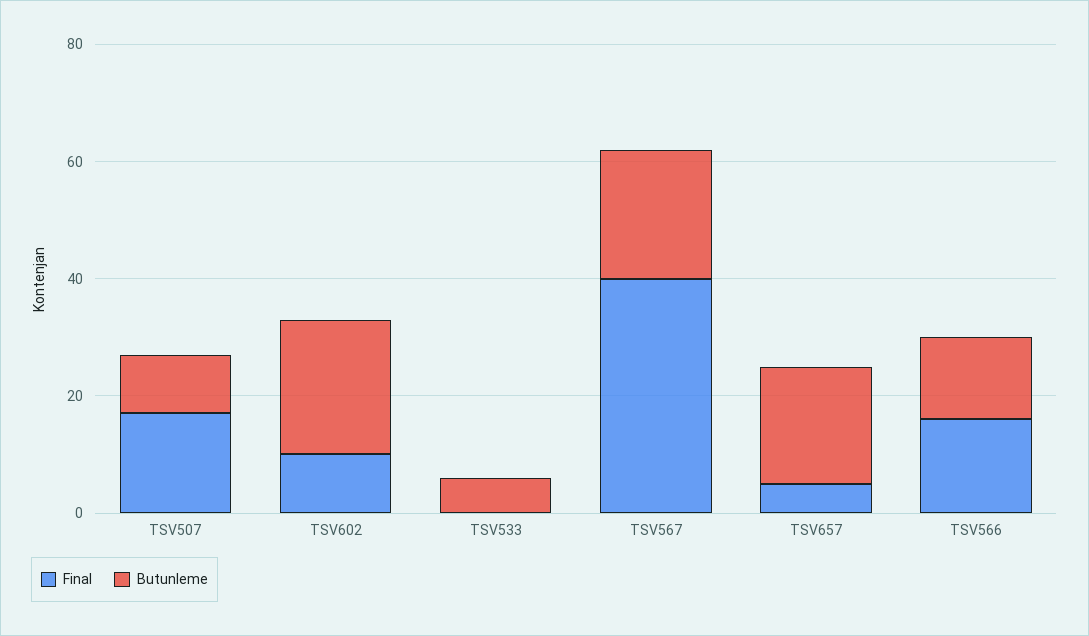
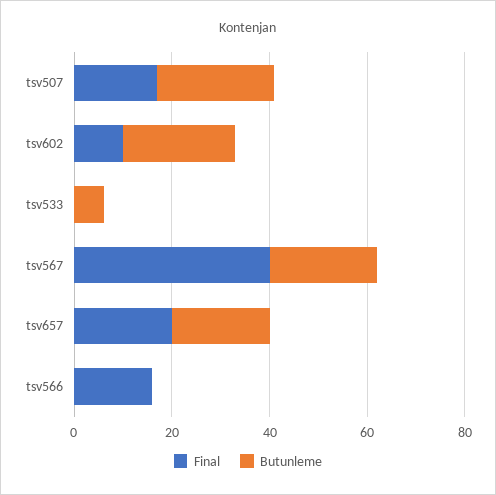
  {
    "Final": {
      "TSV507": 15,
      "TSV602": 10,
      "TSV533": 0,
      "TSV567": 40,
-     "TSV657": 5,
+     "TSV657": 20,
      "TSV566": 15
    },
    "Butunleme": {
-     "TSV507": 10,
+     "TSV507": 25,
      "TSV602": 25,
      "TSV533": 5,
      "TSV567": 20,
      "TSV657": 20,
-     "TSV566": 15
+     "TSV566": 0
    }
  }

